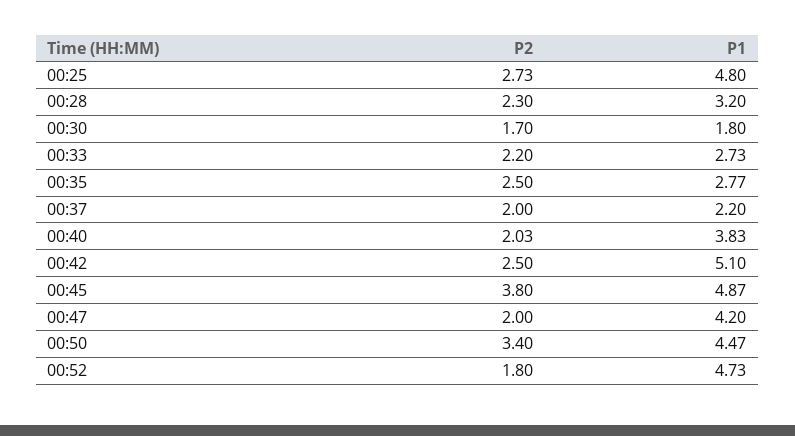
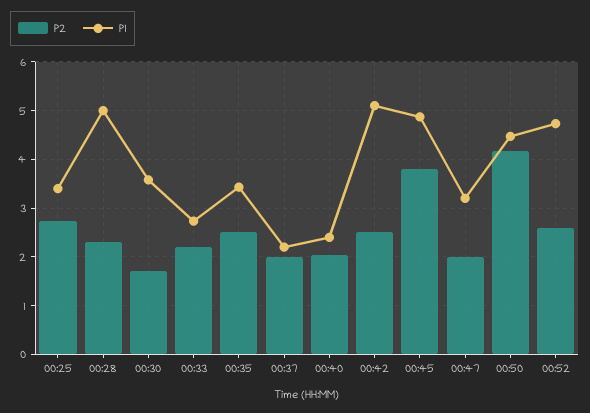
  {
    "P2": {
      "00:25": 2.73,
      "00:28": 2.3,
      "00:30": 1.7,
      "00:33": 2.2,
      "00:35": 2.5,
      "00:37": 2,
      "00:40": 2.03,
      "00:42": 2.5,
      "00:45": 3.8,
      "00:47": 2,
-     "00:50": 3.4,
+     "00:50": 4.2,
-     "00:52": 1.8
+     "00:52": 2.6
    },
    "P1": {
-     "00:25": 4.8,
+     "00:25": 3.4,
-     "00:28": 3.2,
+     "00:28": 5,
-     "00:30": 1.8,
+     "00:30": 3.6,
      "00:33": 2.73,
-     "00:35": 2.77,
+     "00:35": 3.4,
      "00:37": 2.2,
-     "00:40": 3.83,
+     "00:40": 2.4,
      "00:42": 5.1,
      "00:45": 4.87,
-     "00:47": 4.2,
+     "00:47": 3.2,
      "00:50": 4.47,
      "00:52": 4.73
    }
  }

